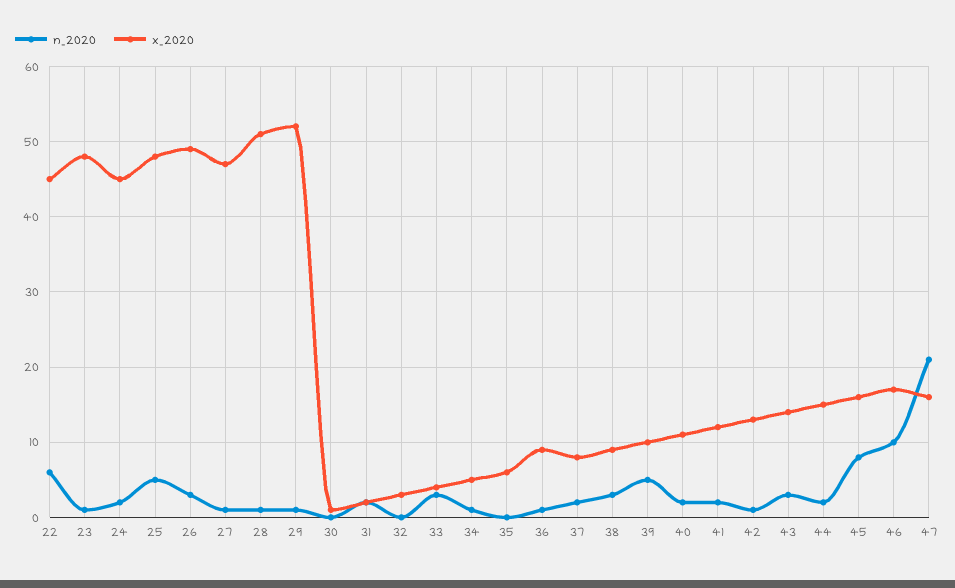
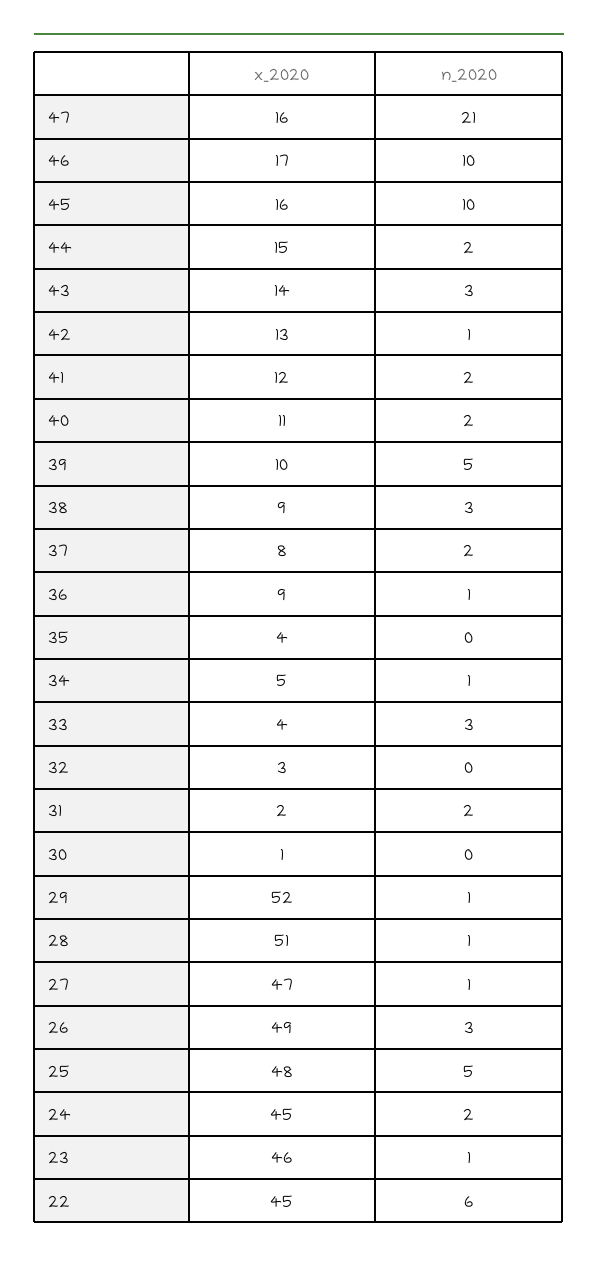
  {
    "n_2020": {
      "22": 6,
      "23": 1,
      "24": 2,
      "25": 5,
      "26": 3,
      "27": 1,
      "28": 1,
      "29": 1,
      "30": 0,
      "31": 2,
      "32": 0,
      "33": 3,
      "34": 1,
      "35": 0,
      "36": 1,
      "37": 2,
      "38": 3,
      "39": 5,
      "40": 2,
      "41": 2,
      "42": 1,
      "43": 3,
      "44": 2,
-     "45": 8,
+     "45": 10,
      "46": 10,
      "47": 21
    },
    "x_2020": {
      "22": 45,
-     "23": 48,
+     "23": 46,
      "24": 45,
      "25": 48,
      "26": 49,
      "27": 47,
      "28": 51,
      "29": 52,
      "30": 1,
      "31": 2,
      "32": 3,
      "33": 4,
      "34": 5,
-     "35": 6,
+     "35": 4,
      "36": 9,
      "37": 8,
      "38": 9,
      "39": 10,
      "40": 11,
      "41": 12,
      "42": 13,
      "43": 14,
      "44": 15,
      "45": 16,
      "46": 17,
      "47": 16
    }
  }

